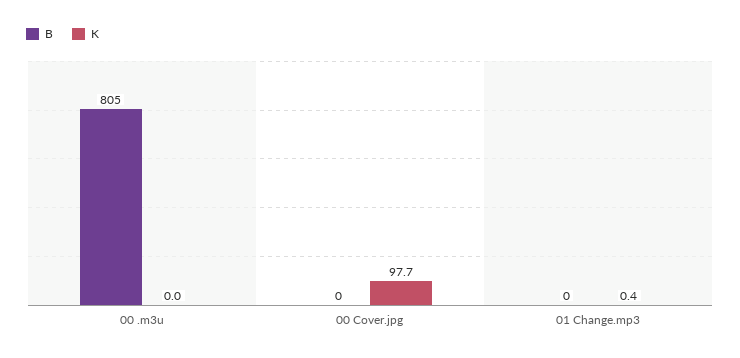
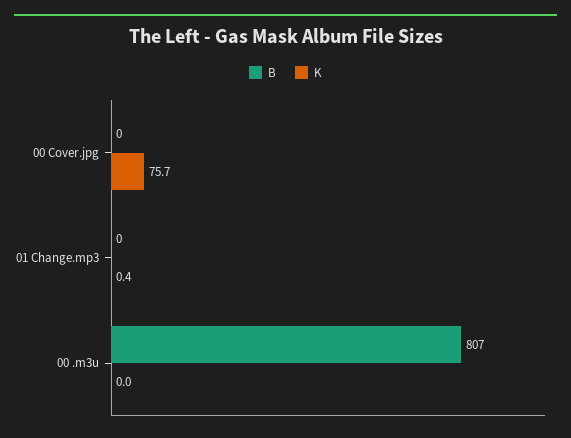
  {
    "B": {
-     "00 .m3u": 805,
+     "00 .m3u": 807,
      "00 Cover.jpg": 0,
      "01 Change.mp3": 0
    },
    "K": {
      "00 .m3u": 0,
-     "00 Cover.jpg": 97.7,
+     "00 Cover.jpg": 75.7,
      "01 Change.mp3": 0.4
    }
  }

